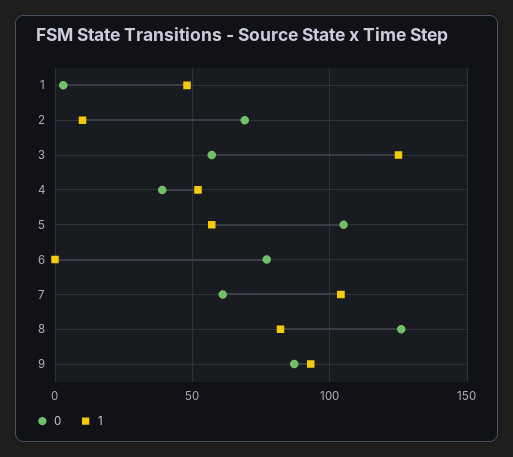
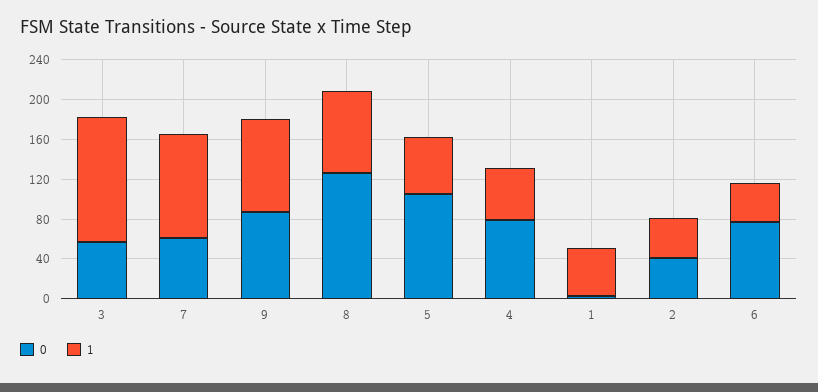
  {
    "0": {
      "1": 5,
-     "2": 70,
+     "2": 40,
      "3": 55,
-     "4": 40,
+     "4": 80,
      "5": 105,
      "6": 75,
      "7": 60,
      "8": 125,
      "9": 85
    },
    "1": {
      "1": 50,
-     "2": 10,
+     "2": 40,
      "3": 125,
      "4": 50,
      "5": 55,
-     "6": 0,
+     "6": 40,
      "7": 105,
      "8": 80,
      "9": 95
    }
  }

